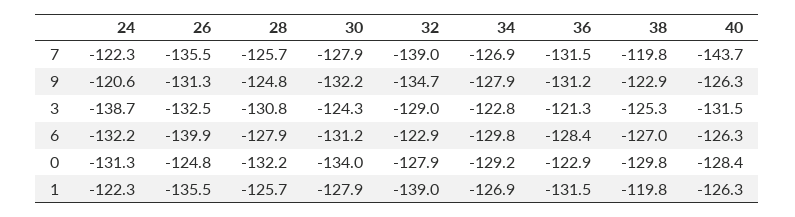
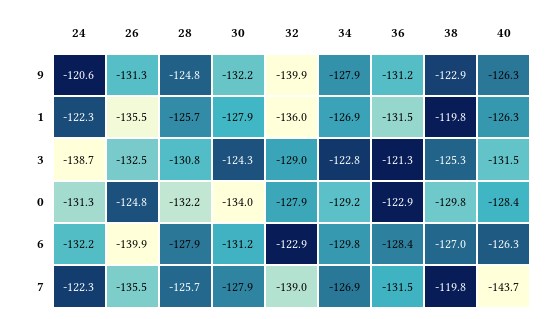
  {
    "24": {
      "7": -122.3,
      "9": -120.6,
      "3": -138.7,
      "6": -132.2,
      "0": -131.3,
      "1": -122.3
    },
    "26": {
      "7": -135.5,
      "9": -131.3,
      "3": -132.5,
      "6": -139.9,
      "0": -124.8,
      "1": -135.5
    },
    "28": {
      "7": -125.7,
      "9": -124.8,
      "3": -130.8,
      "6": -127.9,
      "0": -132.2,
      "1": -125.7
    },
    "30": {
      "7": -127.9,
      "9": -132.2,
      "3": -124.3,
      "6": -131.2,
      "0": -134,
      "1": -127.9
    },
    "32": {
      "7": -139,
-     "9": -134.7,
+     "9": -139.9,
      "3": -129,
      "6": -122.9,
      "0": -127.9,
-     "1": -139
+     "1": -136
    },
    "34": {
      "7": -126.9,
      "9": -127.9,
      "3": -122.8,
      "6": -129.8,
      "0": -129.2,
      "1": -126.9
    },
    "36": {
      "7": -131.5,
      "9": -131.2,
      "3": -121.3,
      "6": -128.4,
      "0": -122.9,
      "1": -131.5
    },
    "38": {
      "7": -119.8,
      "9": -122.9,
      "3": -125.3,
      "6": -127,
      "0": -129.8,
      "1": -119.8
    },
    "40": {
      "7": -143.7,
      "9": -126.3,
      "3": -131.5,
      "6": -126.3,
      "0": -128.4,
      "1": -126.3
    }
  }

